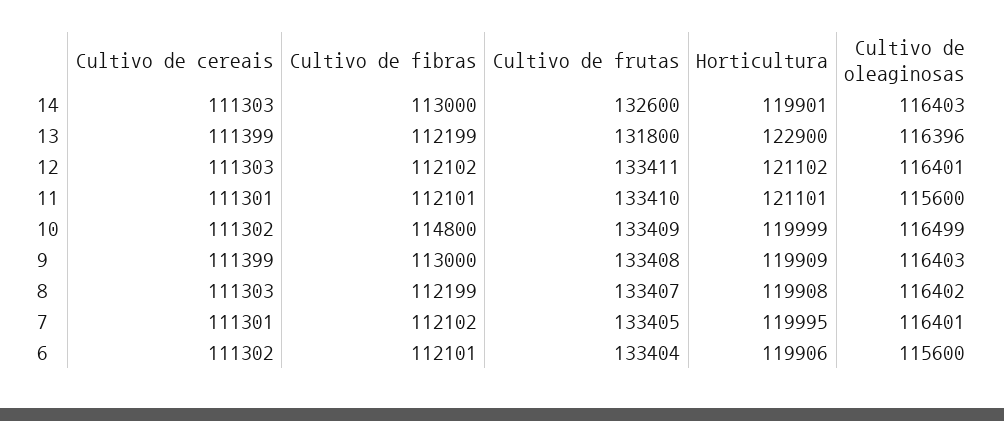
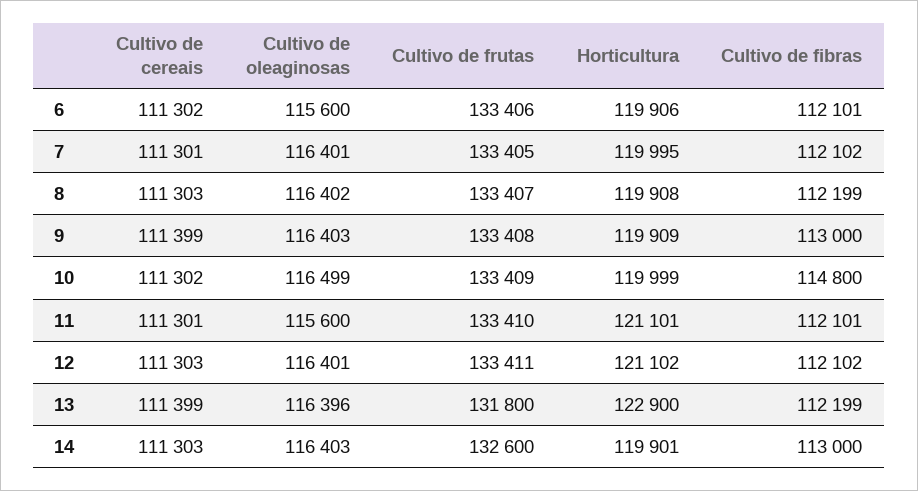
  {
    "Cultivo de cereais": {
      "14": 111303,
      "13": 111399,
      "12": 111303,
      "11": 111301,
      "10": 111302,
      "9": 111399,
      "8": 111303,
      "7": 111301,
      "6": 111302
    },
    "Cultivo de fibras": {
      "14": 113000,
      "13": 112199,
      "12": 112102,
      "11": 112101,
      "10": 114800,
      "9": 113000,
      "8": 112199,
      "7": 112102,
      "6": 112101
    },
    "Cultivo de frutas": {
      "14": 132600,
      "13": 131800,
      "12": 133411,
      "11": 133410,
      "10": 133409,
      "9": 133408,
      "8": 133407,
      "7": 133405,
-     "6": 133404
+     "6": 133406
    },
    "Horticultura": {
      "14": 119901,
      "13": 122900,
      "12": 121102,
      "11": 121101,
      "10": 119999,
      "9": 119909,
      "8": 119908,
      "7": 119995,
      "6": 119906
    },
    "Cultivo de oleaginosas": {
      "14": 116403,
      "13": 116396,
      "12": 116401,
      "11": 115600,
      "10": 116499,
      "9": 116403,
      "8": 116402,
      "7": 116401,
      "6": 115600
    }
  }

